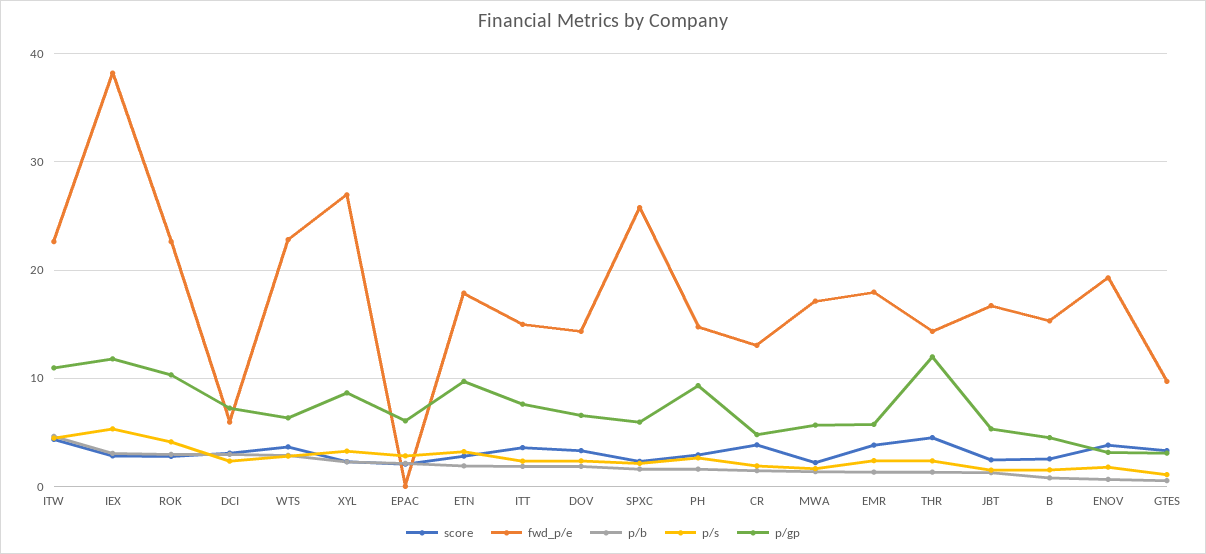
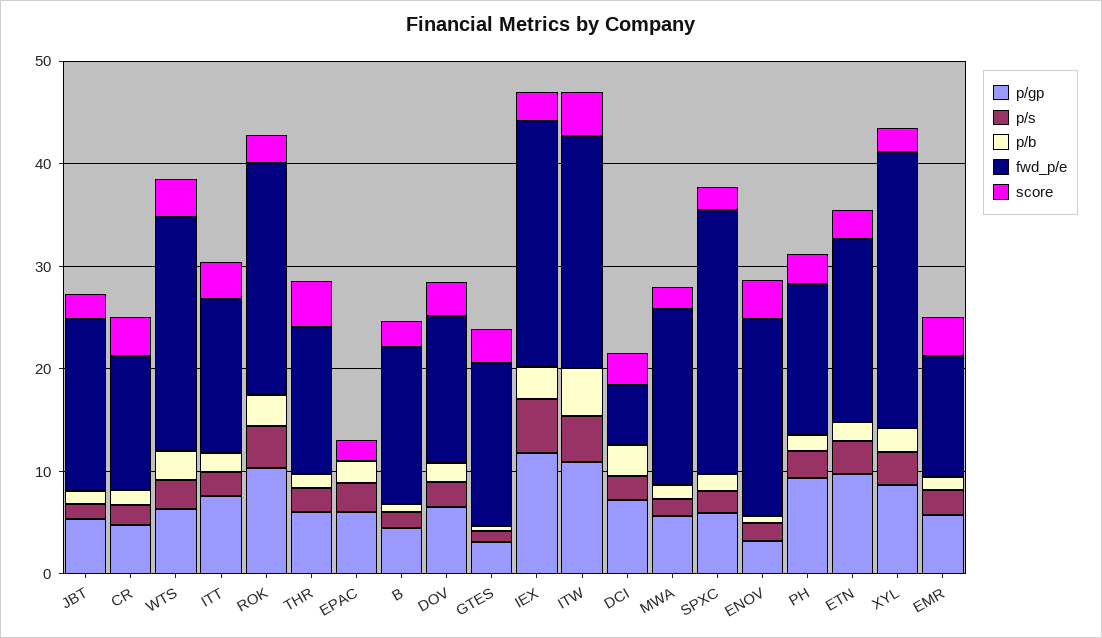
  {
    "score": {
      "ITW": 4,
      "IEX": 3,
      "ROK": 3,
      "DCI": 3,
      "WTS": 4,
      "XYL": 2,
      "EPAC": 2,
      "ETN": 3,
      "ITT": 4,
      "DOV": 3,
      "SPXC": 2,
      "PH": 3,
      "CR": 4,
      "MWA": 2,
      "EMR": 4,
      "THR": 5,
      "JBT": 2,
      "B": 3,
      "ENOV": 4,
      "GTES": 3
    },
    "fwd_p/e": {
      "ITW": 23,
-     "IEX": 38,
+     "IEX": 24,
      "ROK": 23,
      "DCI": 6,
      "WTS": 23,
      "XYL": 27,
      "EPAC": 0,
      "ETN": 18,
      "ITT": 15,
      "DOV": 14,
      "SPXC": 26,
      "PH": 15,
      "CR": 13,
      "MWA": 17,
-     "EMR": 18,
+     "EMR": 12,
      "THR": 14,
      "JBT": 17,
      "B": 15,
      "ENOV": 19,
-     "GTES": 10
+     "GTES": 16
    },
    "p/b": {
      "ITW": 5,
      "IEX": 3,
      "ROK": 3,
      "DCI": 3,
      "WTS": 3,
      "XYL": 2,
      "EPAC": 2,
      "ETN": 2,
      "ITT": 2,
      "DOV": 2,
      "SPXC": 2,
      "PH": 2,
      "CR": 1,
      "MWA": 1,
      "EMR": 1,
      "THR": 1,
      "JBT": 1,
      "B": 1,
      "ENOV": 1,
      "GTES": 1
    },
    "p/s": {
      "ITW": 4,
      "IEX": 5,
      "ROK": 4,
      "DCI": 2,
      "WTS": 3,
      "XYL": 3,
      "EPAC": 3,
      "ETN": 3,
      "ITT": 2,
      "DOV": 2,
      "SPXC": 2,
      "PH": 3,
      "CR": 2,
      "MWA": 2,
      "EMR": 2,
      "THR": 2,
      "JBT": 2,
      "B": 2,
      "ENOV": 2,
      "GTES": 1
    },
    "p/gp": {
      "ITW": 11,
      "IEX": 12,
      "ROK": 10,
      "DCI": 7,
      "WTS": 6,
      "XYL": 9,
      "EPAC": 6,
      "ETN": 10,
      "ITT": 8,
      "DOV": 7,
      "SPXC": 6,
      "PH": 9,
      "CR": 5,
      "MWA": 6,
      "EMR": 6,
-     "THR": 12,
+     "THR": 6,
      "JBT": 5,
      "B": 5,
      "ENOV": 3,
      "GTES": 3
    }
  }

